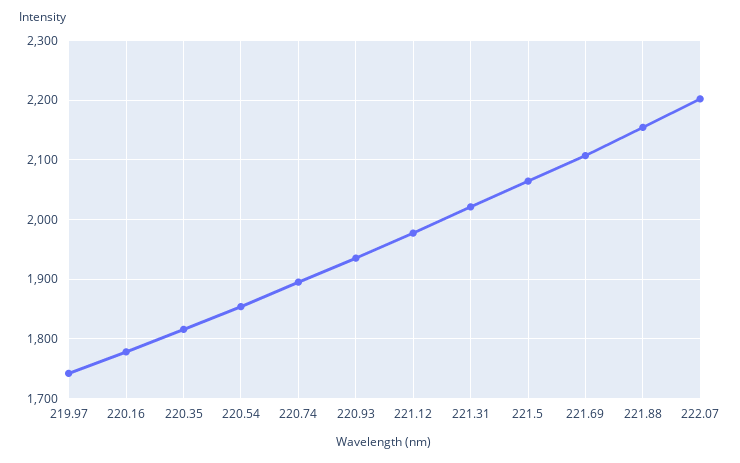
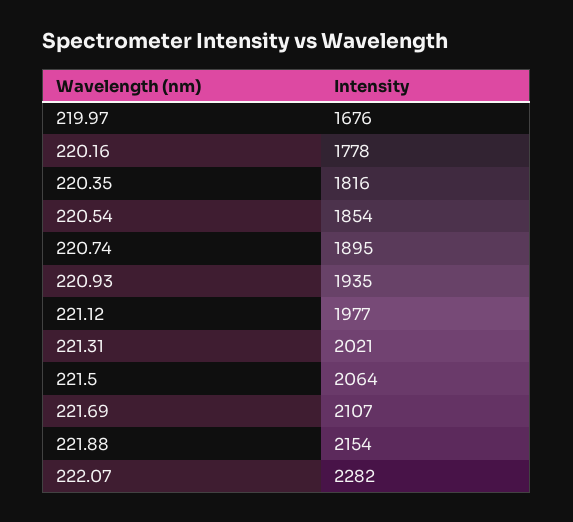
  {
-   "219.97": 1740,
+   "219.97": 1676,
    "220.16": 1778,
    "220.35": 1816,
    "220.54": 1854,
    "220.74": 1895,
    "220.93": 1935,
    "221.12": 1977,
    "221.31": 2021,
    "221.5": 2064,
    "221.69": 2107,
    "221.88": 2154,
-   "222.07": 2200
+   "222.07": 2282
  }

